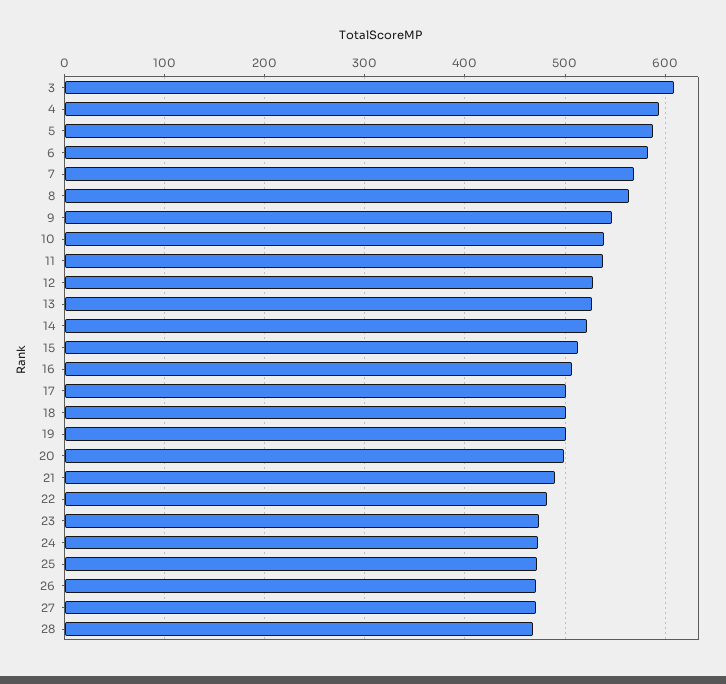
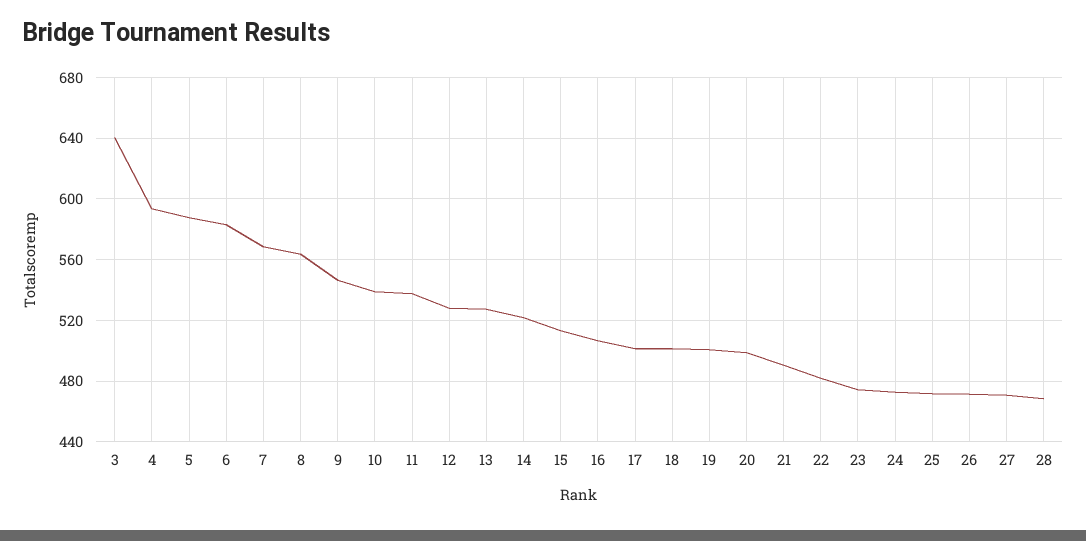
  {
-   "3": 610,
+   "3": 640,
    "4": 595,
    "5": 585,
    "6": 585,
    "7": 570,
    "8": 565,
    "9": 545,
    "10": 540,
    "11": 540,
    "12": 530,
    "13": 525,
    "14": 520,
    "15": 515,
    "16": 505,
    "17": 500,
    "18": 500,
    "19": 500,
    "20": 500,
    "21": 490,
    "22": 480,
    "23": 475,
    "24": 475,
    "25": 470,
    "26": 470,
    "27": 470,
    "28": 470
  }

